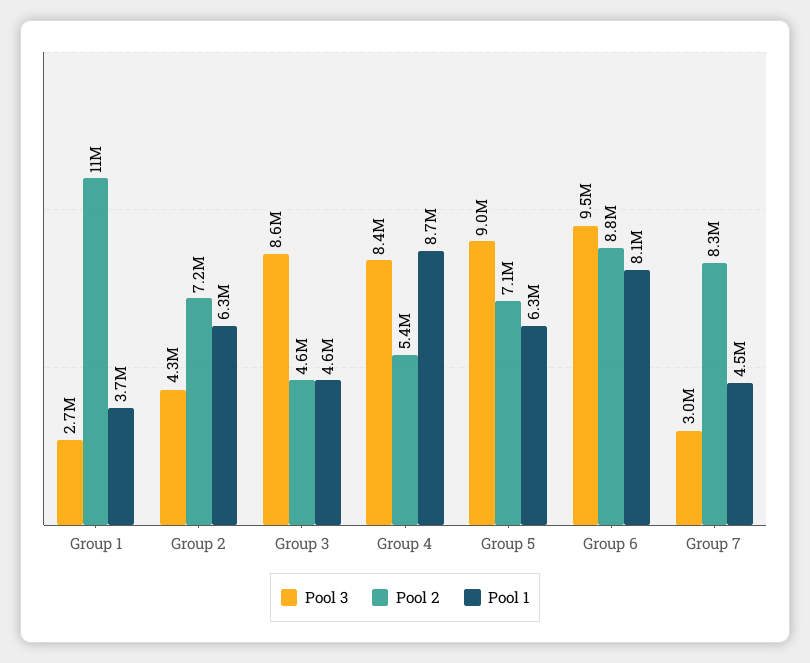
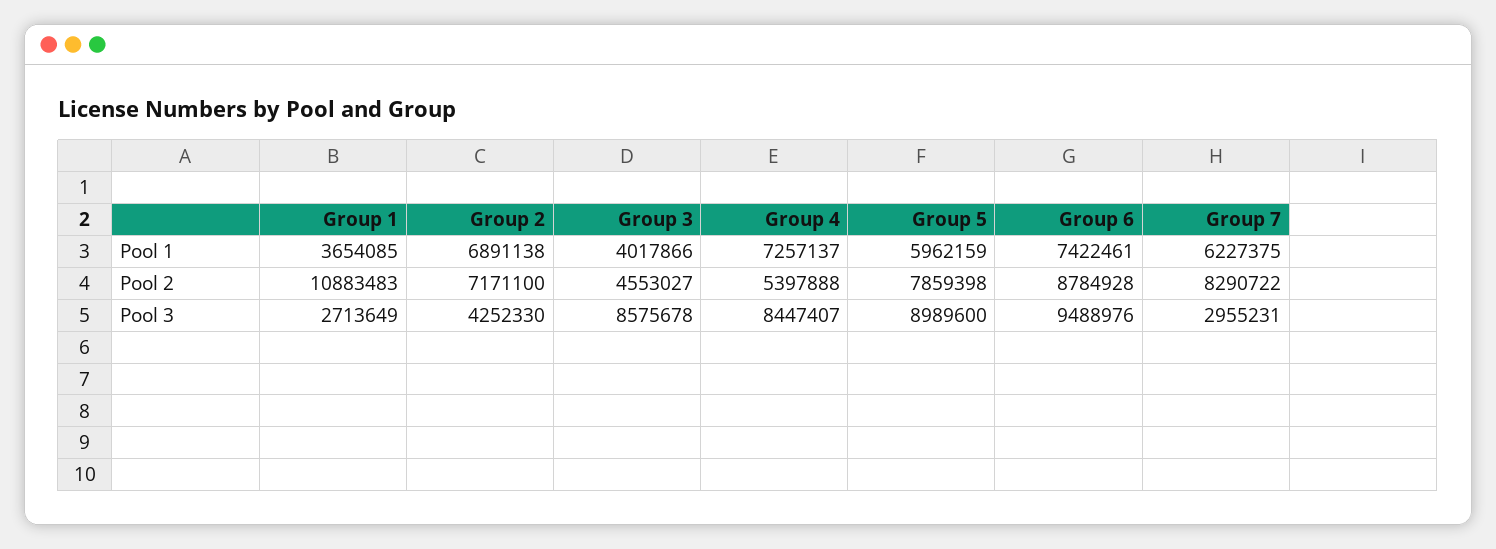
  {
    "Pool 3": {
      "Group 1": 2713649,
      "Group 2": 4252330,
      "Group 3": 8575678,
      "Group 4": 8447407,
      "Group 5": 8989600,
      "Group 6": 9488976,
      "Group 7": 2955231
    },
    "Pool 2": {
      "Group 1": 10883483,
      "Group 2": 7171100,
      "Group 3": 4553027,
      "Group 4": 5397888,
-     "Group 5": 7100000,
+     "Group 5": 7859398,
      "Group 6": 8784928,
      "Group 7": 8290722
    },
    "Pool 1": {
      "Group 1": 3654085,
-     "Group 2": 6300000,
+     "Group 2": 6891138,
-     "Group 3": 4600000,
+     "Group 3": 4017866,
-     "Group 4": 8700000,
+     "Group 4": 7257137,
-     "Group 5": 6300000,
+     "Group 5": 5962159,
-     "Group 6": 8100000,
+     "Group 6": 7422461,
-     "Group 7": 4500000
+     "Group 7": 6227375
    }
  }

